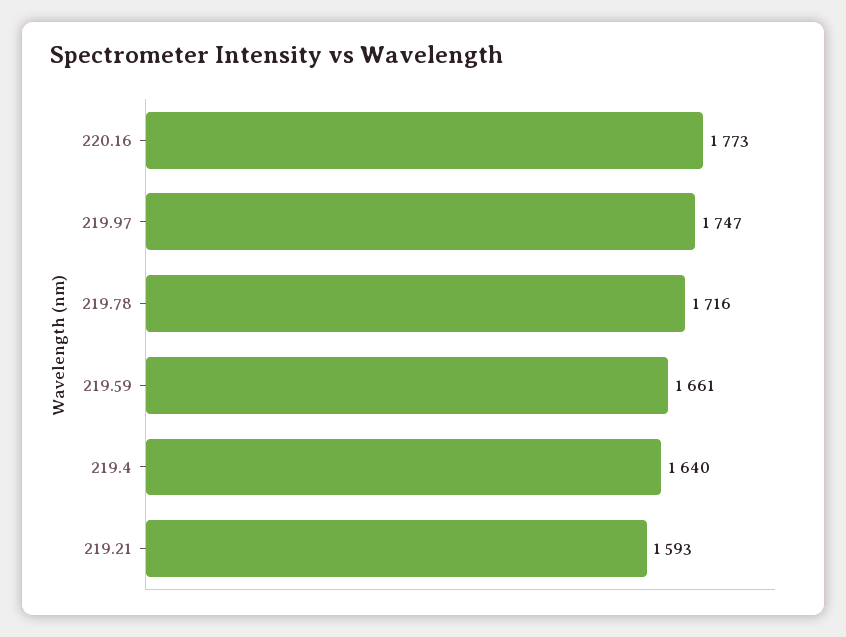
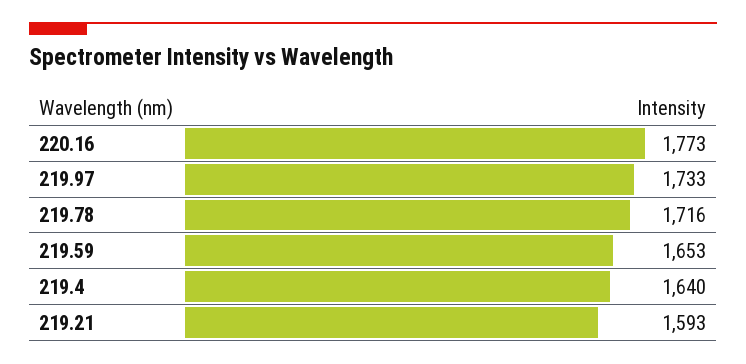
  {
    "220.16": 1773,
-   "219.97": 1747,
+   "219.97": 1733,
    "219.78": 1716,
-   "219.59": 1661,
+   "219.59": 1653,
    "219.4": 1640,
    "219.21": 1593
  }

